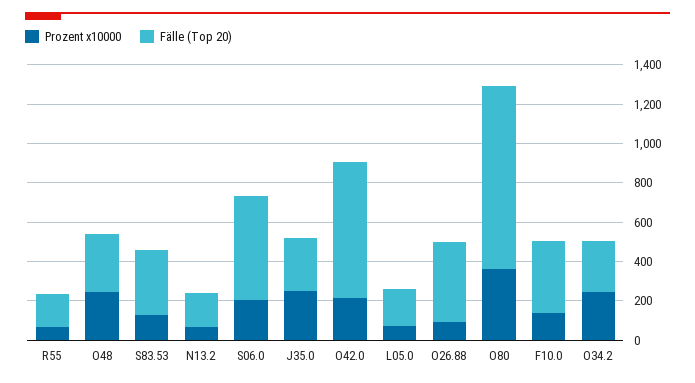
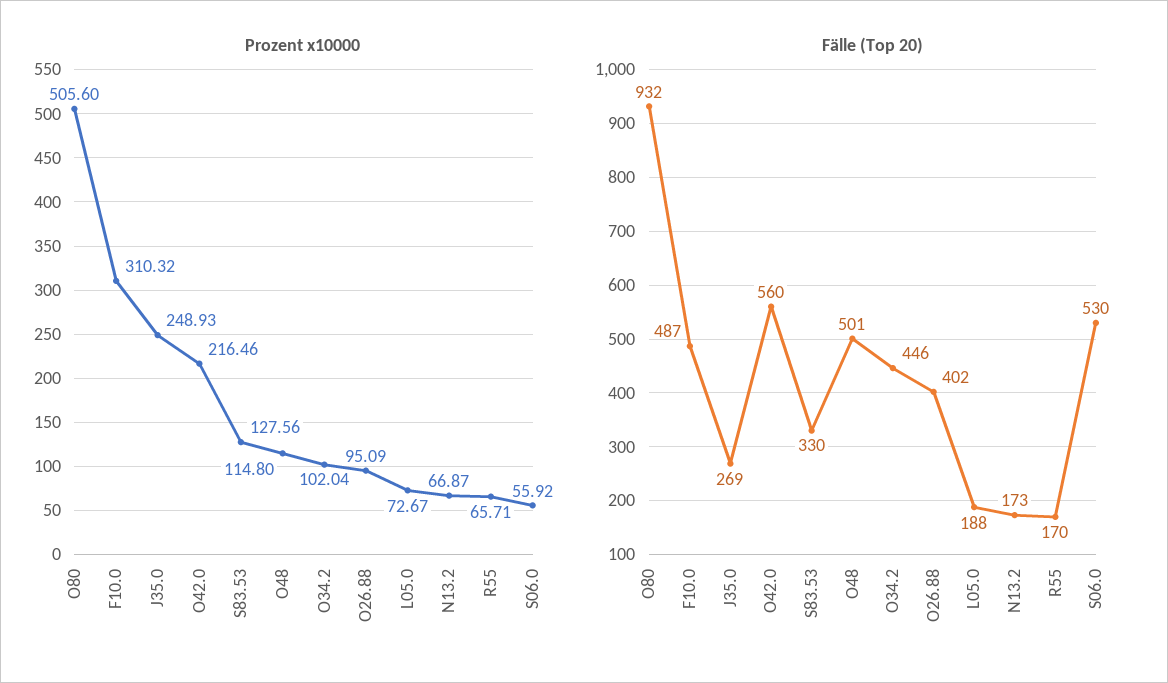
  {
    "Prozent x10000": {
      "R55": 65.71,
-     "O48": 250,
+     "O48": 114.8,
      "S83.53": 127.56,
      "N13.2": 66.87,
-     "S06.0": 200,
+     "S06.0": 55.92,
      "J35.0": 248.93,
      "O42.0": 216.46,
      "L05.0": 72.67,
      "O26.88": 95.09,
-     "O80": 350,
+     "O80": 505.6,
-     "F10.0": 150,
+     "F10.0": 310.32,
-     "O34.2": 250
+     "O34.2": 102.04
    },
    "Fälle (Top 20)": {
      "R55": 170,
-     "O48": 300,
+     "O48": 501,
      "S83.53": 330,
      "N13.2": 173,
      "S06.0": 530,
      "J35.0": 269,
-     "O42.0": 700,
+     "O42.0": 560,
      "L05.0": 188,
      "O26.88": 402,
      "O80": 932,
-     "F10.0": 350,
+     "F10.0": 487,
-     "O34.2": 250
+     "O34.2": 446
    }
  }

